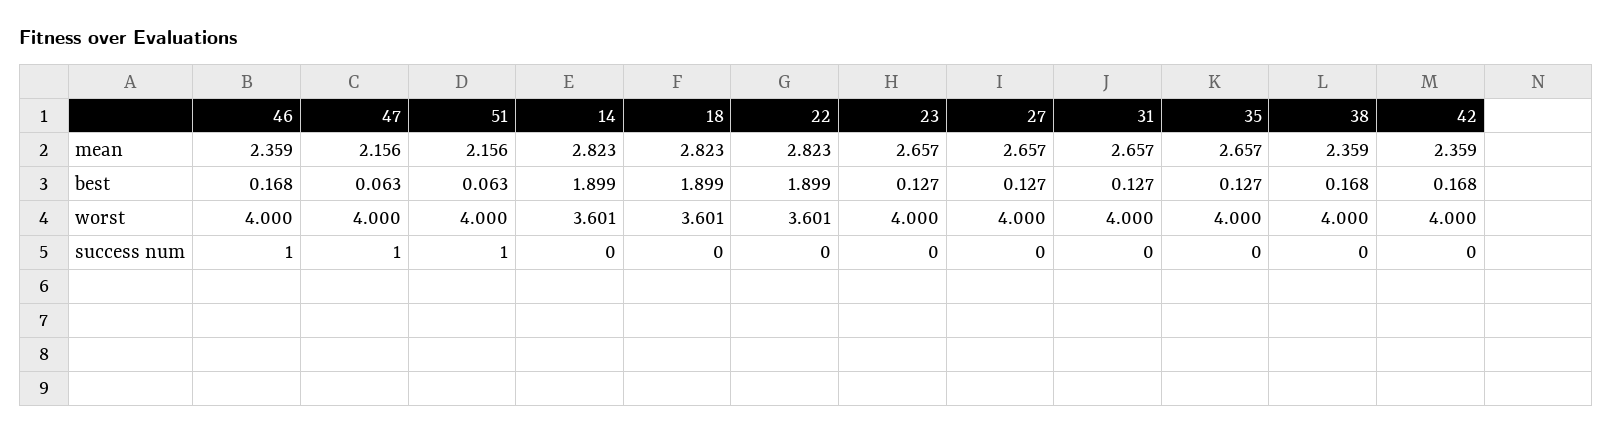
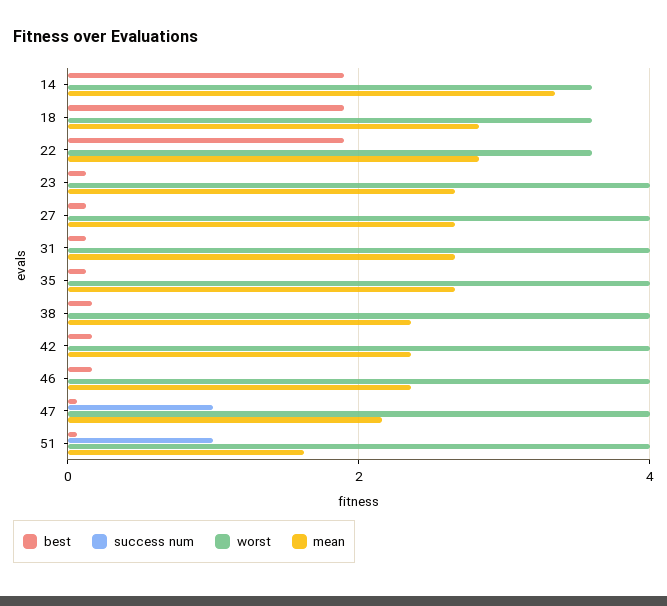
  {
    "mean": {
      "46": 2.359,
      "47": 2.156,
-     "51": 2.156,
+     "51": 1.6,
-     "14": 2.823,
+     "14": 3.4,
      "18": 2.823,
      "22": 2.823,
      "23": 2.657,
      "27": 2.657,
      "31": 2.657,
      "35": 2.657,
      "38": 2.359,
      "42": 2.359
    },
    "best": {
      "46": 0.168,
      "47": 0.063,
      "51": 0.063,
      "14": 1.899,
      "18": 1.899,
      "22": 1.899,
      "23": 0.127,
      "27": 0.127,
      "31": 0.127,
      "35": 0.127,
      "38": 0.168,
      "42": 0.168
    },
    "worst": {
      "46": 4,
      "47": 4,
      "51": 4,
      "14": 3.601,
      "18": 3.601,
      "22": 3.601,
      "23": 4,
      "27": 4,
      "31": 4,
      "35": 4,
      "38": 4,
      "42": 4
    },
    "success num": {
-     "46": 1,
+     "46": 0,
      "47": 1,
      "51": 1,
      "14": 0,
      "18": 0,
      "22": 0,
      "23": 0,
      "27": 0,
      "31": 0,
      "35": 0,
      "38": 0,
      "42": 0
    }
  }

